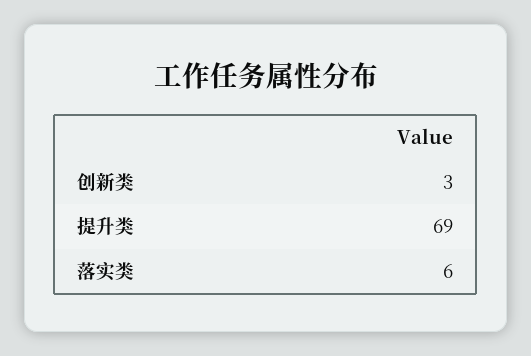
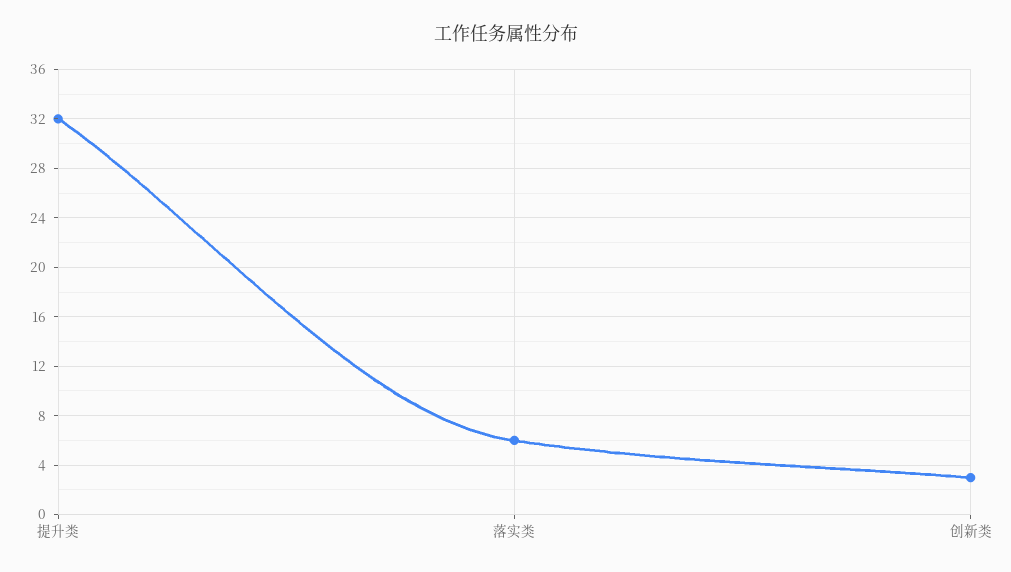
  {
    "创新类": 3,
-   "提升类": 69,
+   "提升类": 32,
    "落实类": 6
  }

